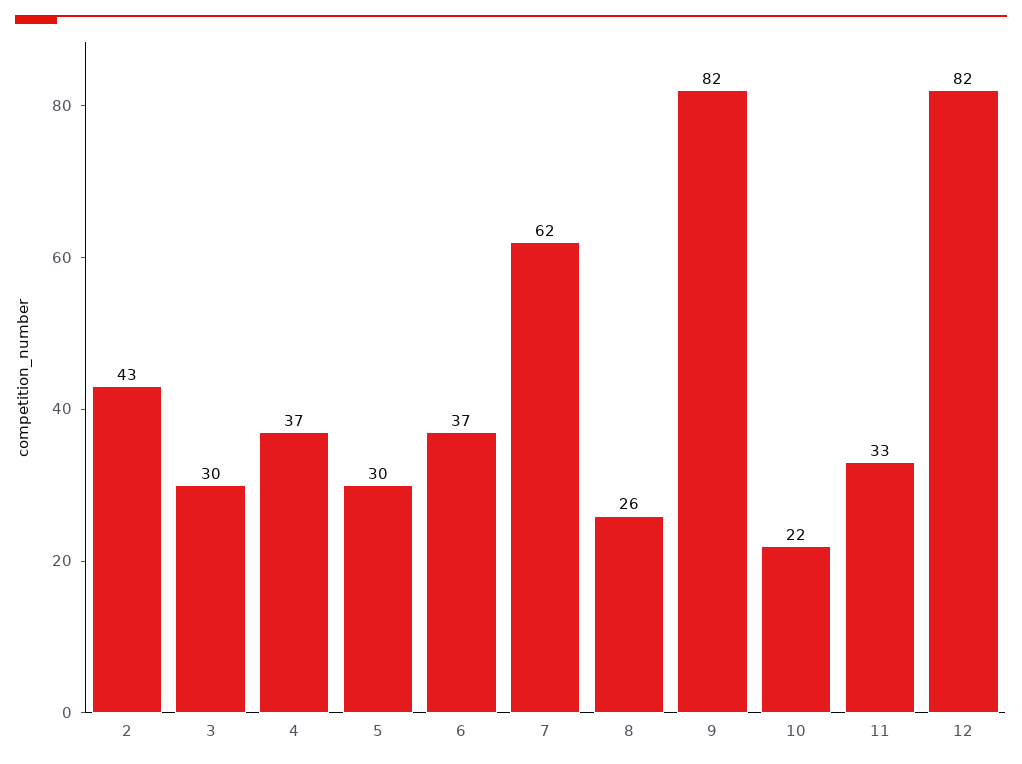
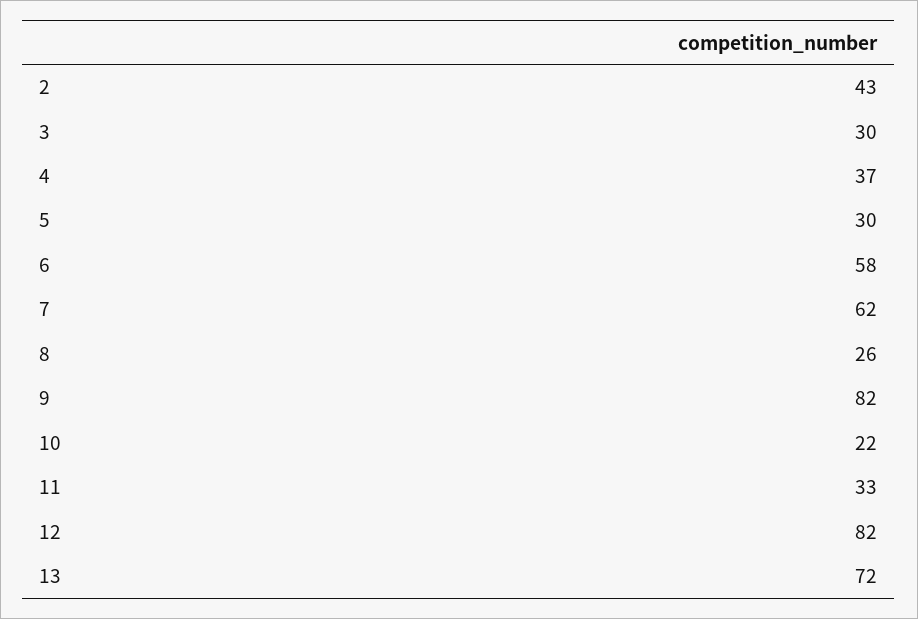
  {
    "2": 43,
    "3": 30,
    "4": 37,
    "5": 30,
-   "6": 37,
+   "6": 58,
    "7": 62,
    "8": 26,
    "9": 82,
    "10": 22,
    "11": 33,
-   "12": 82
+   "12": 82,
+   "13": 72
  }

